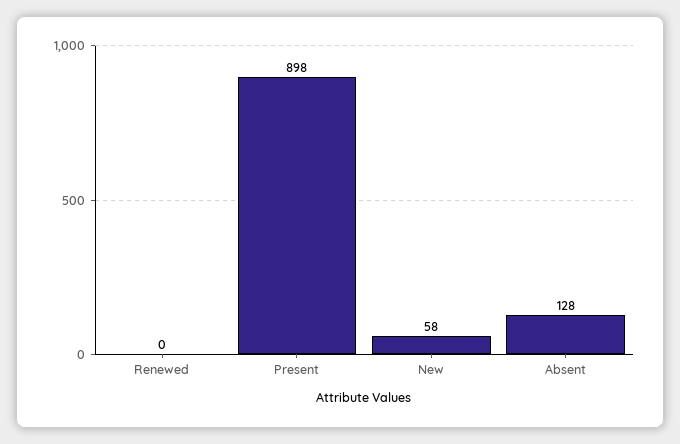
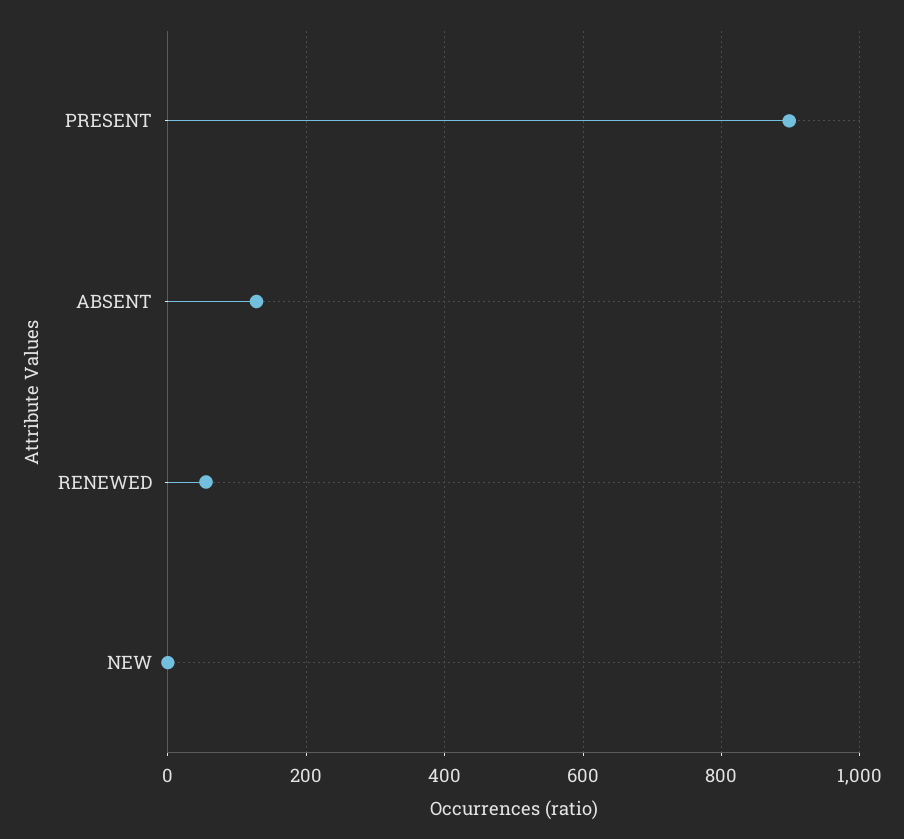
  {
-   "Renewed": 0,
+   "Renewed": 60,
    "Present": 898,
-   "New": 58,
+   "New": 0,
    "Absent": 128
  }

